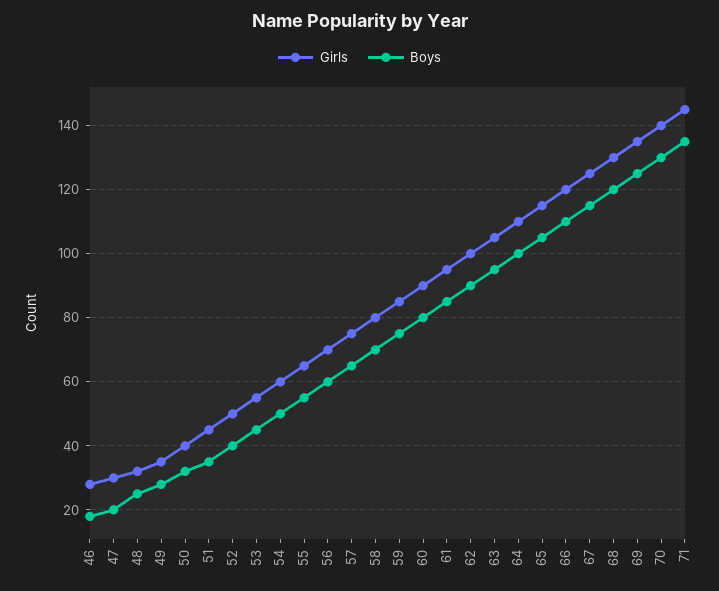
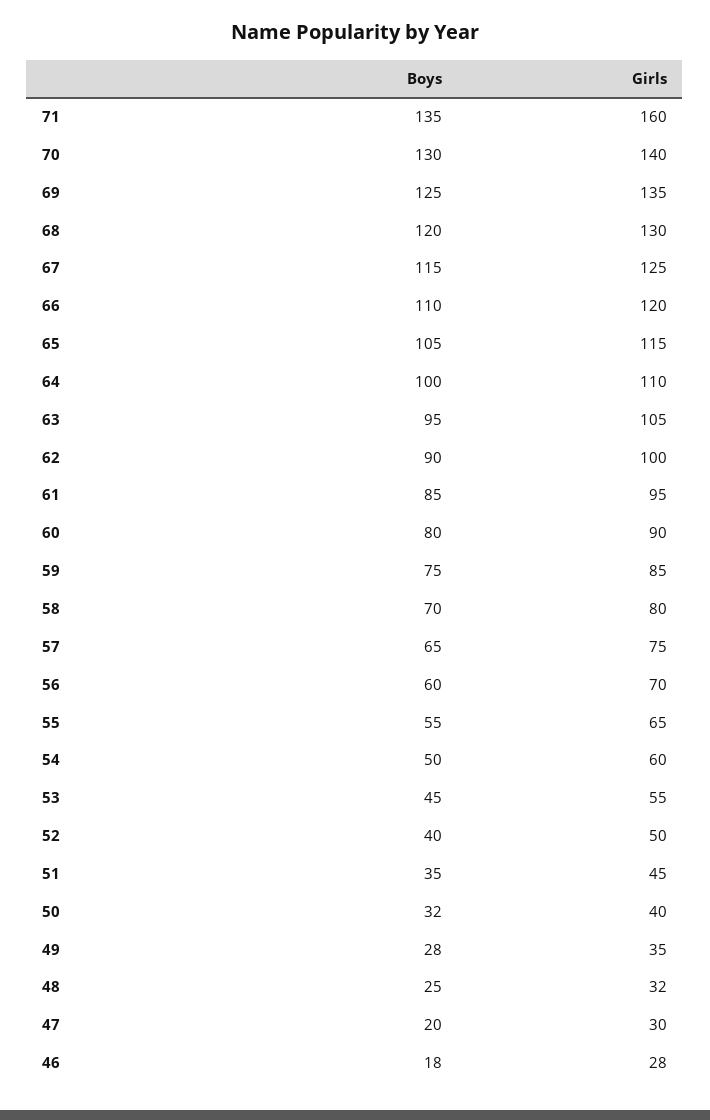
  {
    "Girls": {
      "46": 28,
      "47": 30,
      "48": 32,
      "49": 35,
      "50": 40,
      "51": 45,
      "52": 50,
      "53": 55,
      "54": 60,
      "55": 65,
      "56": 70,
      "57": 75,
      "58": 80,
      "59": 85,
      "60": 90,
      "61": 95,
      "62": 100,
      "63": 105,
      "64": 110,
      "65": 115,
      "66": 120,
      "67": 125,
      "68": 130,
      "69": 135,
      "70": 140,
-     "71": 145
+     "71": 160
    },
    "Boys": {
      "46": 18,
      "47": 20,
      "48": 25,
      "49": 28,
      "50": 32,
      "51": 35,
      "52": 40,
      "53": 45,
      "54": 50,
      "55": 55,
      "56": 60,
      "57": 65,
      "58": 70,
      "59": 75,
      "60": 80,
      "61": 85,
      "62": 90,
      "63": 95,
      "64": 100,
      "65": 105,
      "66": 110,
      "67": 115,
      "68": 120,
      "69": 125,
      "70": 130,
      "71": 135
    }
  }

